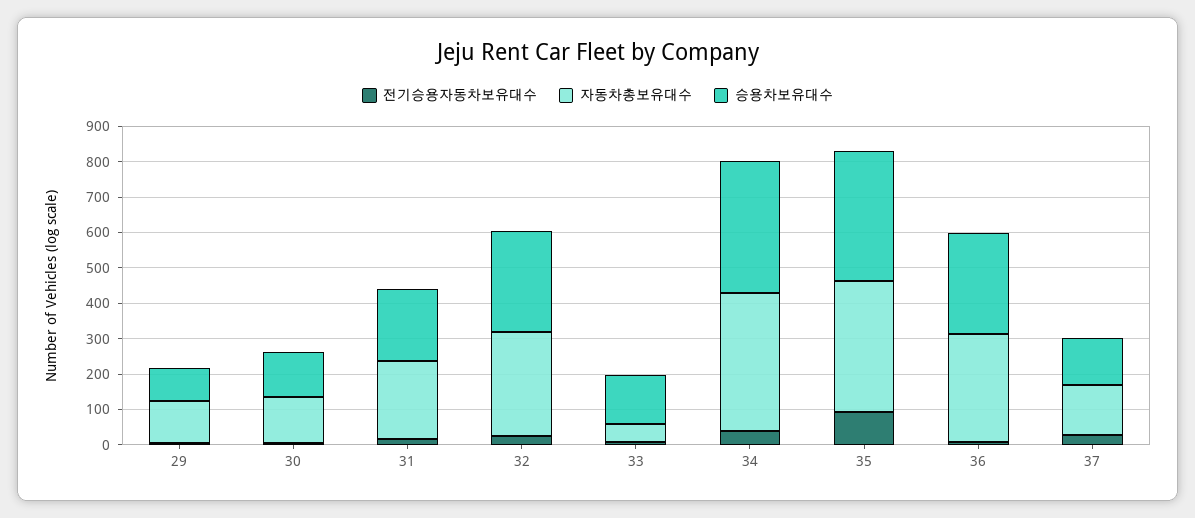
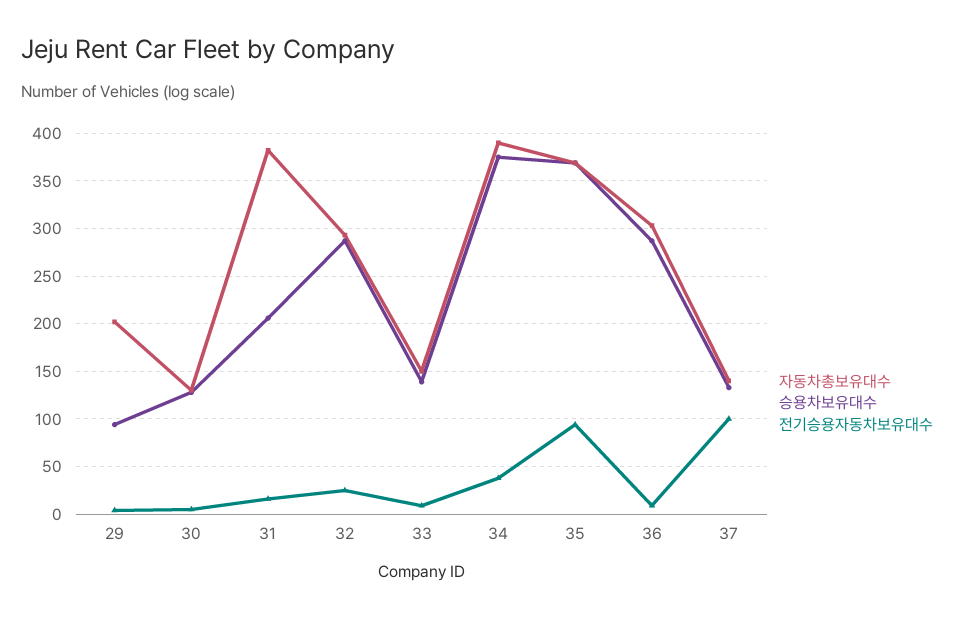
  {
    "전기승용자동차보유대수": {
      "29": 0,
      "30": 10,
      "31": 20,
      "32": 30,
      "33": 10,
      "34": 40,
      "35": 90,
      "36": 10,
-     "37": 25
+     "37": 100
    },
    "자동차총보유대수": {
-     "29": 125,
+     "29": 200,
      "30": 130,
-     "31": 225,
+     "31": 380,
      "32": 290,
-     "33": 50,
+     "33": 150,
      "34": 390,
      "35": 370,
      "36": 300,
      "37": 140
    },
    "승용차보유대수": {
      "29": 90,
      "30": 130,
      "31": 210,
      "32": 290,
      "33": 140,
      "34": 380,
      "35": 370,
      "36": 290,
      "37": 130
    }
  }

